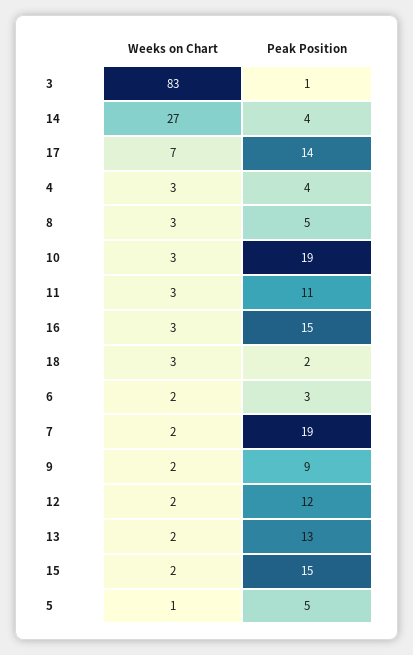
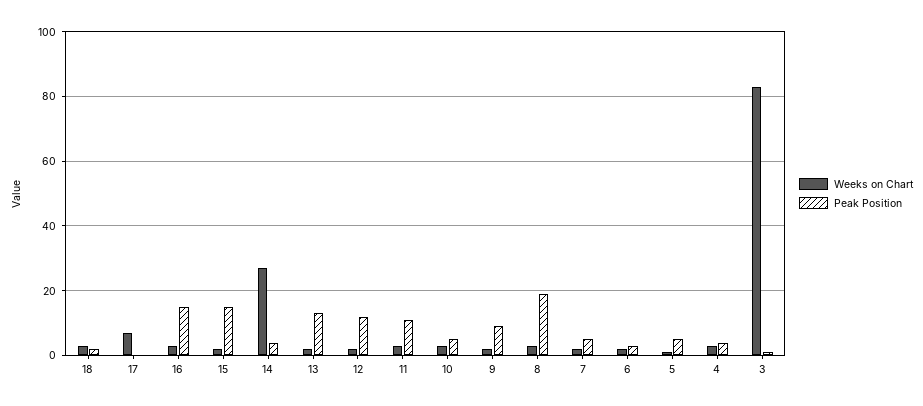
  {
    "Weeks on Chart": {
      "3": 83,
      "14": 27,
      "17": 7,
      "4": 3,
      "8": 3,
      "10": 3,
      "11": 3,
      "16": 3,
      "18": 3,
      "6": 2,
      "7": 2,
      "9": 2,
      "12": 2,
      "13": 2,
      "15": 2,
      "5": 1
    },
    "Peak Position": {
      "3": 1,
      "14": 4,
-     "17": 14,
+     "17": 0,
      "4": 4,
-     "8": 5,
+     "8": 20,
-     "10": 19,
+     "10": 5,
      "11": 11,
      "16": 15,
      "18": 2,
      "6": 3,
-     "7": 19,
+     "7": 5,
      "9": 9,
      "12": 12,
      "13": 13,
      "15": 15,
      "5": 5
    }
  }

